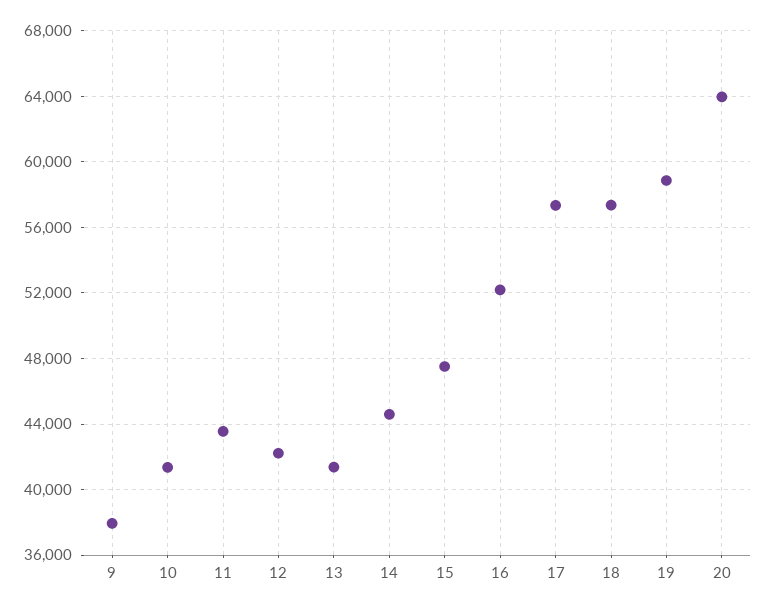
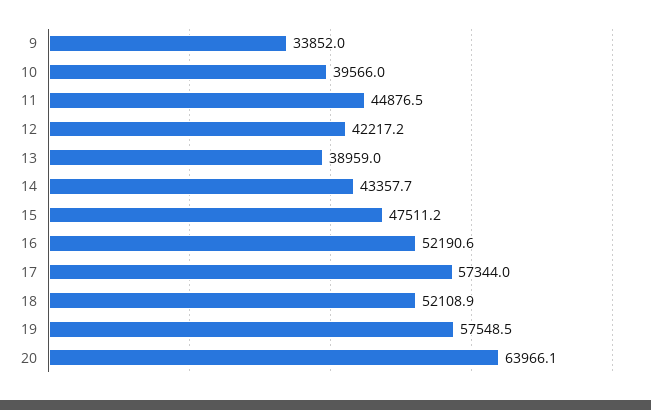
  {
-   "9": 38000,
+   "9": 33852,
-   "10": 41500,
+   "10": 39566,
-   "11": 43500,
+   "11": 44876.5,
    "12": 42217.2,
-   "13": 41500,
+   "13": 38959,
-   "14": 44500,
+   "14": 43357.7,
    "15": 47511.2,
    "16": 52190.6,
    "17": 57344,
-   "18": 57500,
+   "18": 52108.9,
-   "19": 59000,
+   "19": 57548.5,
    "20": 63966.1
  }

